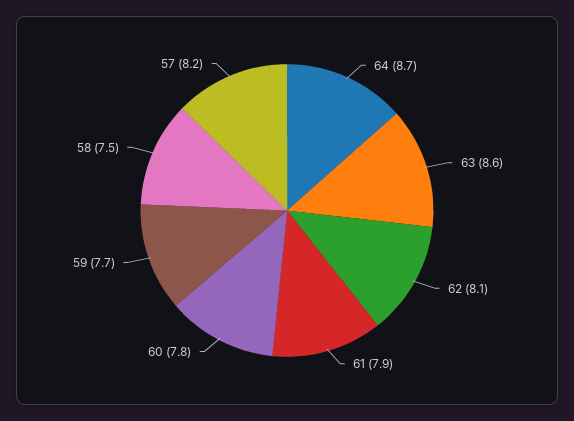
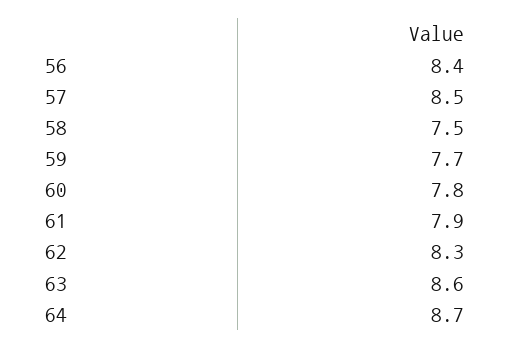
  {
    "64": 8.7,
    "63": 8.6,
-   "62": 8.1,
+   "62": 8.3,
    "61": 7.9,
    "60": 7.8,
    "59": 7.7,
    "58": 7.5,
-   "57": 8.2
+   "57": 8.5,
+   "56": 8.4
  }

